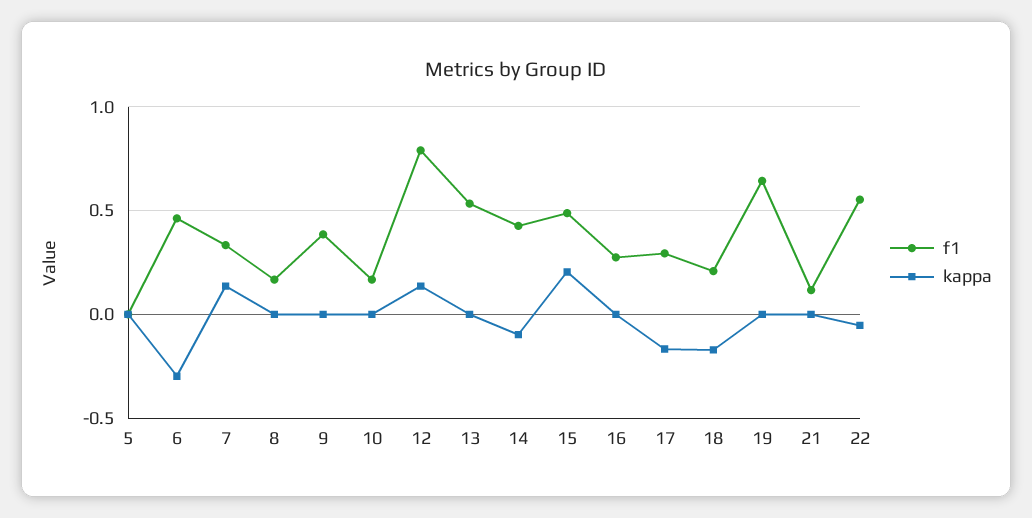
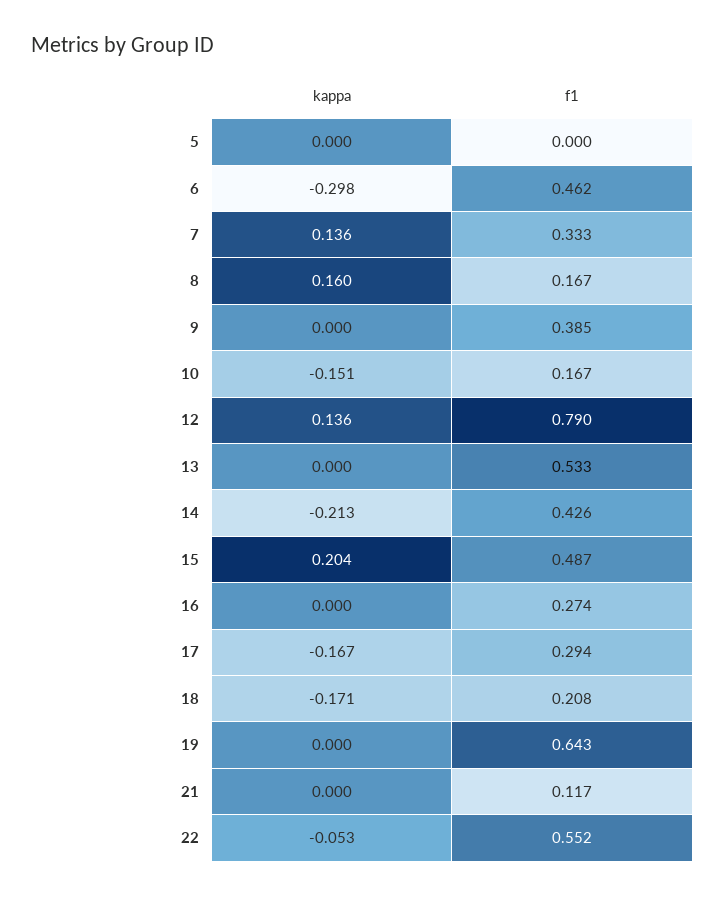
  {
    "f1": {
      "5": 0,
      "6": 0.462,
      "7": 0.333,
      "8": 0.167,
      "9": 0.385,
      "10": 0.167,
      "12": 0.79,
      "13": 0.533,
      "14": 0.426,
      "15": 0.487,
      "16": 0.274,
      "17": 0.294,
      "18": 0.208,
      "19": 0.643,
      "21": 0.117,
      "22": 0.552
    },
    "kappa": {
      "5": 0,
      "6": -0.298,
      "7": 0.136,
-     "8": 0,
+     "8": 0.16,
      "9": 0,
-     "10": 0,
+     "10": -0.151,
      "12": 0.136,
      "13": 0,
-     "14": -0.1,
+     "14": -0.213,
      "15": 0.204,
      "16": 0,
      "17": -0.167,
      "18": -0.171,
      "19": 0,
      "21": 0,
      "22": -0.053
    }
  }

